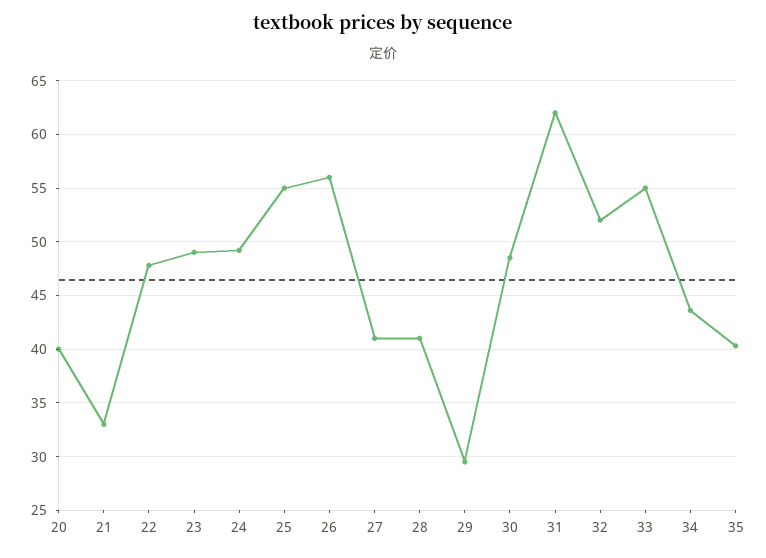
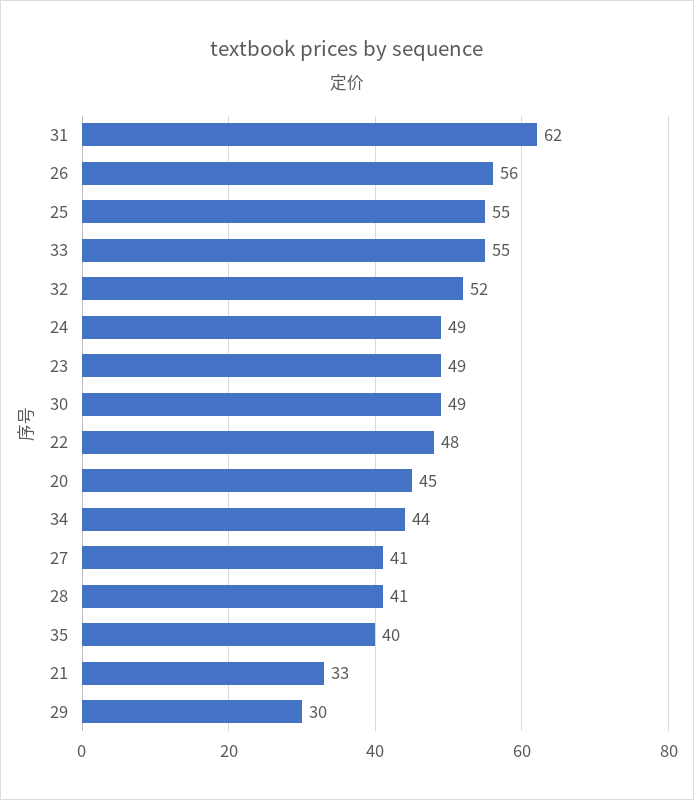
  {
-   "20": 40,
+   "20": 45,
    "21": 33,
    "22": 48,
    "23": 49,
    "24": 49,
    "25": 55,
    "26": 56,
    "27": 41,
    "28": 41,
    "29": 30,
    "30": 49,
    "31": 62,
    "32": 52,
    "33": 55,
    "34": 44,
    "35": 40
  }

